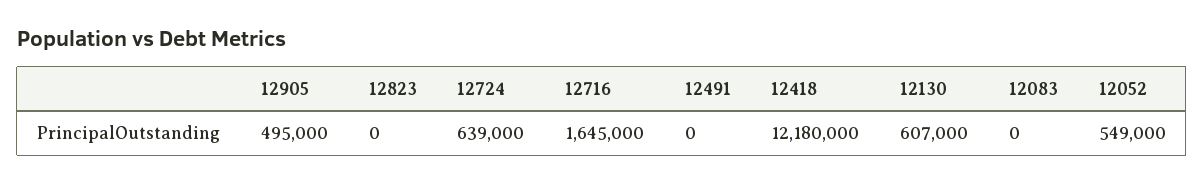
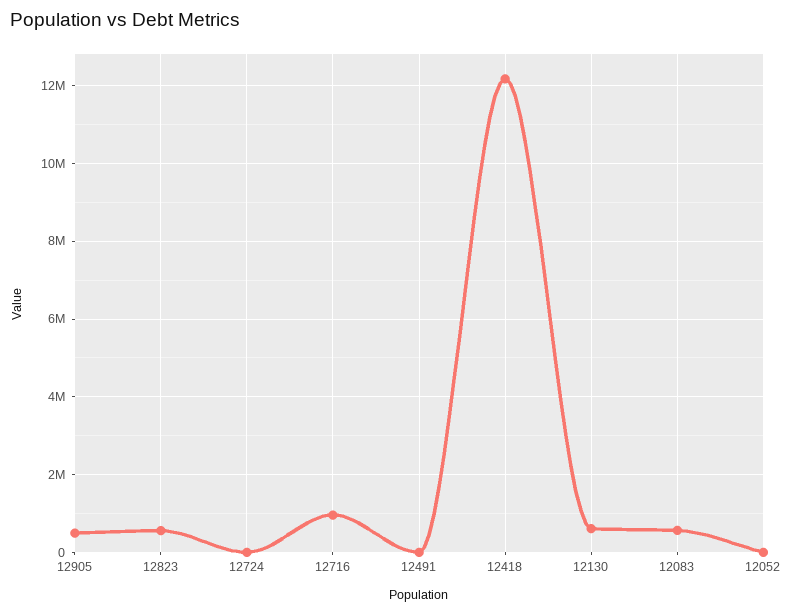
  {
    "12905": 495000,
-   "12823": 0,
+   "12823": 600000,
-   "12724": 639000,
+   "12724": 0,
-   "12716": 1645000,
+   "12716": 1000000,
    "12491": 0,
    "12418": 12180000,
    "12130": 607000,
-   "12083": 0,
+   "12083": 600000,
-   "12052": 549000
+   "12052": 0
  }

